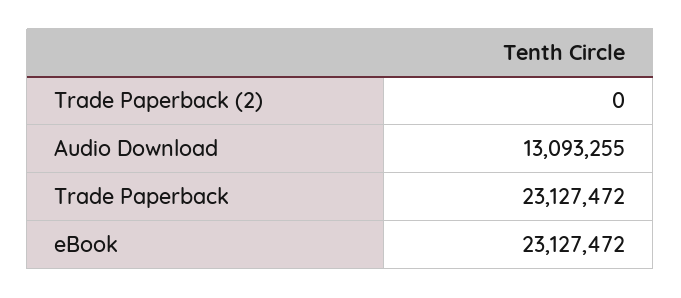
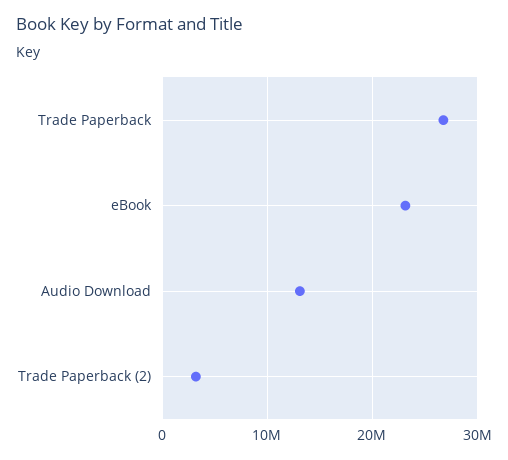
  {
-   "Trade Paperback (2)": 0,
+   "Trade Paperback (2)": 3000000,
    "Audio Download": 13093255,
-   "Trade Paperback": 23127472,
+   "Trade Paperback": 27000000,
    "eBook": 23127472
  }

